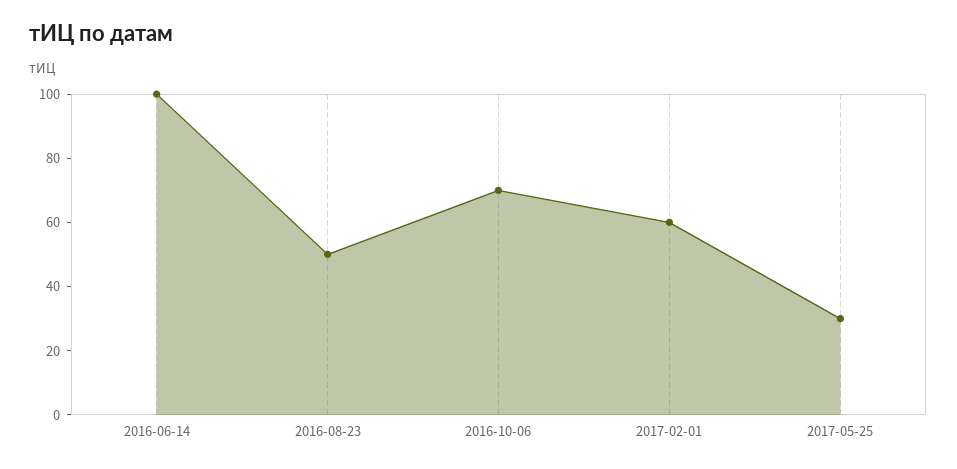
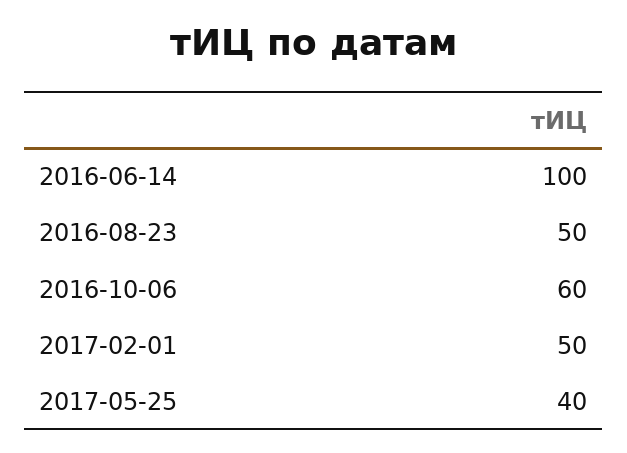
  {
    "2016-06-14": 100,
    "2016-08-23": 50,
-   "2016-10-06": 70,
+   "2016-10-06": 60,
-   "2017-02-01": 60,
+   "2017-02-01": 50,
-   "2017-05-25": 30
+   "2017-05-25": 40
  }

